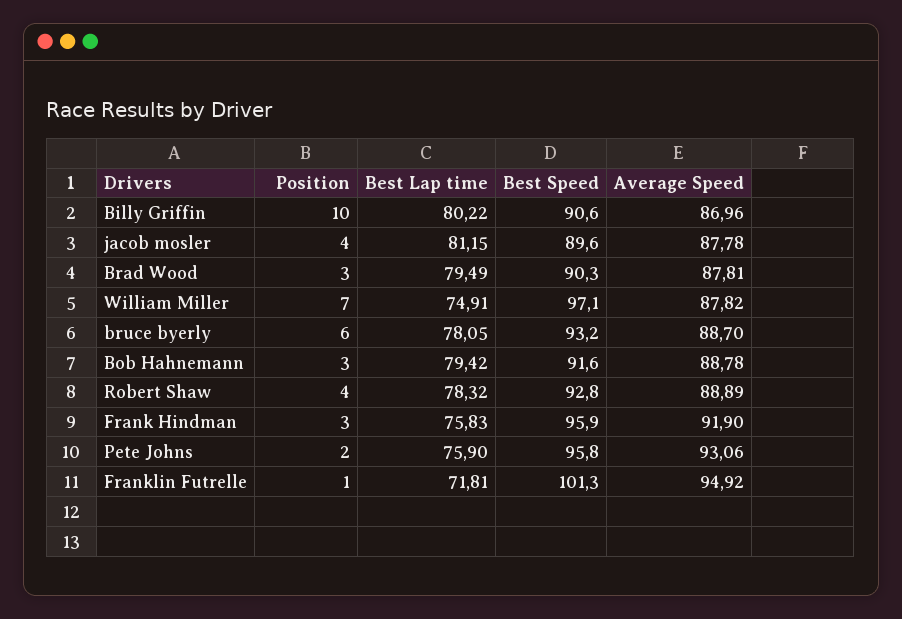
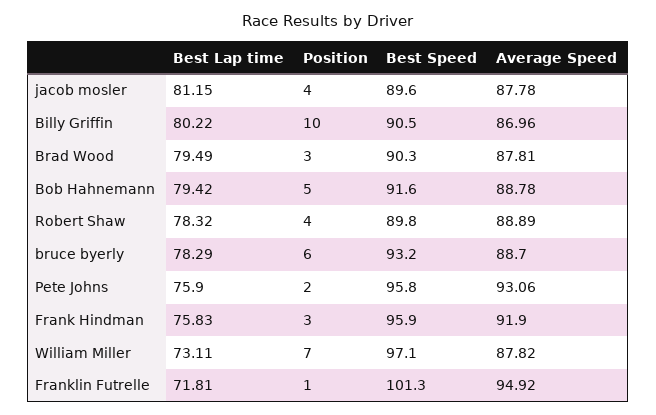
  {
    "Position": {
      "Billy Griffin": 10,
      "jacob mosler": 4,
      "Brad Wood": 3,
      "William Miller": 7,
      "bruce byerly": 6,
-     "Bob Hahnemann": 3,
+     "Bob Hahnemann": 5,
      "Robert Shaw": 4,
      "Frank Hindman": 3,
      "Pete Johns": 2,
      "Franklin Futrelle": 1
    },
    "Best Lap time": {
      "Billy Griffin": 80.22,
      "jacob mosler": 81.15,
      "Brad Wood": 79.49,
-     "William Miller": 74.91,
+     "William Miller": 73.11,
-     "bruce byerly": 78.05,
+     "bruce byerly": 78.29,
      "Bob Hahnemann": 79.42,
      "Robert Shaw": 78.32,
      "Frank Hindman": 75.83,
      "Pete Johns": 75.9,
      "Franklin Futrelle": 71.81
    },
    "Best Speed": {
-     "Billy Griffin": 90.6,
+     "Billy Griffin": 90.5,
      "jacob mosler": 89.6,
      "Brad Wood": 90.3,
      "William Miller": 97.1,
      "bruce byerly": 93.2,
      "Bob Hahnemann": 91.6,
-     "Robert Shaw": 92.8,
+     "Robert Shaw": 89.8,
      "Frank Hindman": 95.9,
      "Pete Johns": 95.8,
      "Franklin Futrelle": 101.3
    },
    "Average Speed": {
      "Billy Griffin": 86.96,
      "jacob mosler": 87.78,
      "Brad Wood": 87.81,
      "William Miller": 87.82,
      "bruce byerly": 88.7,
      "Bob Hahnemann": 88.78,
      "Robert Shaw": 88.89,
      "Frank Hindman": 91.9,
      "Pete Johns": 93.06,
      "Franklin Futrelle": 94.92
    }
  }

